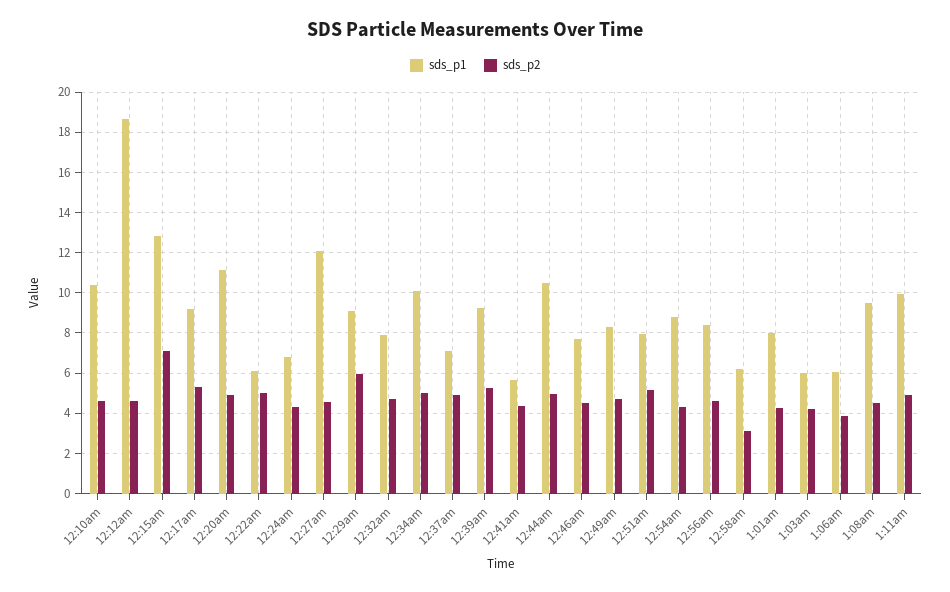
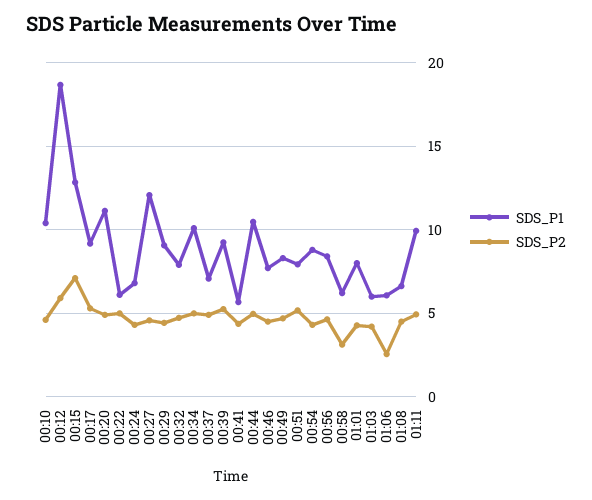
  {
    "sds_p1": {
      "12:10am": 10.5,
      "12:12am": 18.5,
      "12:15am": 13,
      "12:17am": 9,
      "12:20am": 11,
      "12:22am": 6,
      "12:24am": 7,
      "12:27am": 12,
      "12:29am": 9,
      "12:32am": 8,
      "12:34am": 10,
      "12:37am": 7,
      "12:39am": 9.5,
      "12:41am": 5.5,
      "12:44am": 10.5,
      "12:46am": 7.5,
      "12:49am": 8.5,
      "12:51am": 8,
      "12:54am": 9,
      "12:56am": 8.5,
      "12:58am": 6,
      "1:01am": 8,
      "1:03am": 6,
      "1:06am": 6,
-     "1:08am": 9.5,
+     "1:08am": 6.5,
      "1:11am": 10
    },
    "sds_p2": {
      "12:10am": 4.5,
-     "12:12am": 4.5,
+     "12:12am": 6,
      "12:15am": 7,
      "12:17am": 5.5,
      "12:20am": 5,
      "12:22am": 5,
      "12:24am": 4.5,
      "12:27am": 4.5,
-     "12:29am": 6,
+     "12:29am": 4.5,
      "12:32am": 4.5,
      "12:34am": 5,
      "12:37am": 5,
      "12:39am": 5.5,
      "12:41am": 4.5,
      "12:44am": 5,
      "12:46am": 4.5,
      "12:49am": 4.5,
      "12:51am": 5,
      "12:54am": 4.5,
      "12:56am": 4.5,
      "12:58am": 3,
      "1:01am": 4.5,
      "1:03am": 4,
-     "1:06am": 4,
+     "1:06am": 2.5,
      "1:08am": 4.5,
      "1:11am": 5
    }
  }

